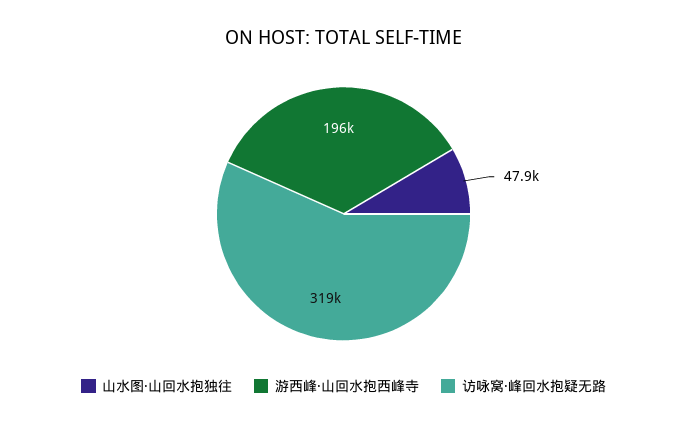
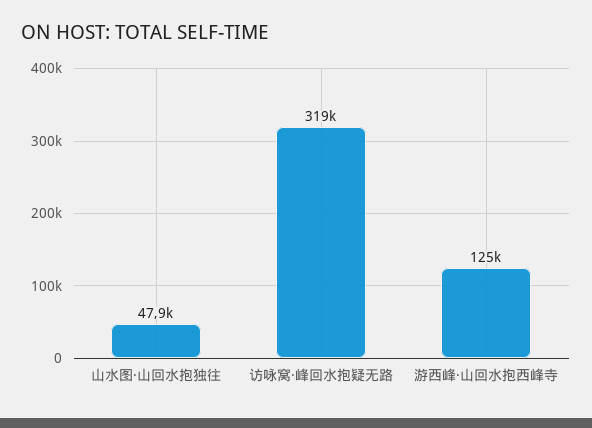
  {
    "山水图·山回水抱独往": 47900,
-   "游西峰·山回水抱西峰寺": 196000,
+   "游西峰·山回水抱西峰寺": 125000,
    "访咏窝·峰回水抱疑无路": 319000
  }

